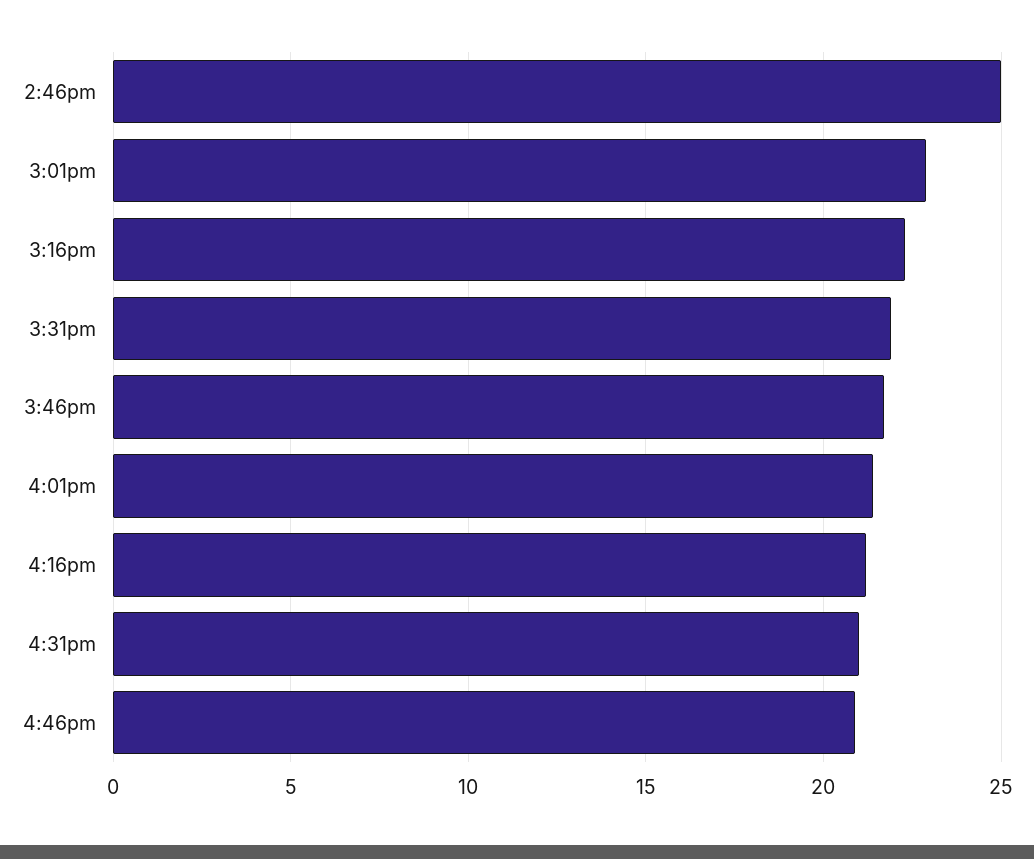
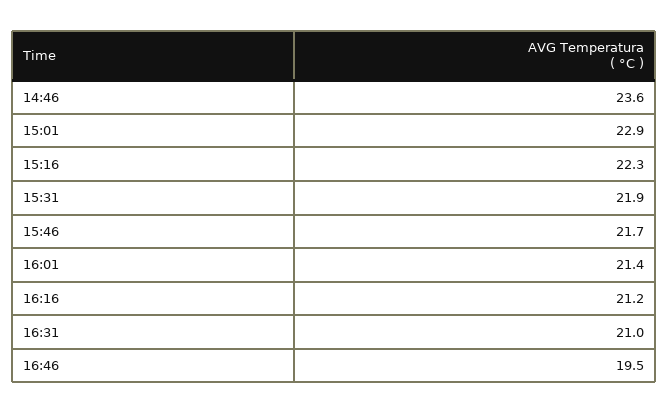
  {
-   "2:46pm": 25,
+   "2:46pm": 23.6,
    "3:01pm": 22.9,
    "3:16pm": 22.3,
    "3:31pm": 21.9,
    "3:46pm": 21.7,
    "4:01pm": 21.4,
    "4:16pm": 21.2,
    "4:31pm": 21,
-   "4:46pm": 21
+   "4:46pm": 19.5
  }

